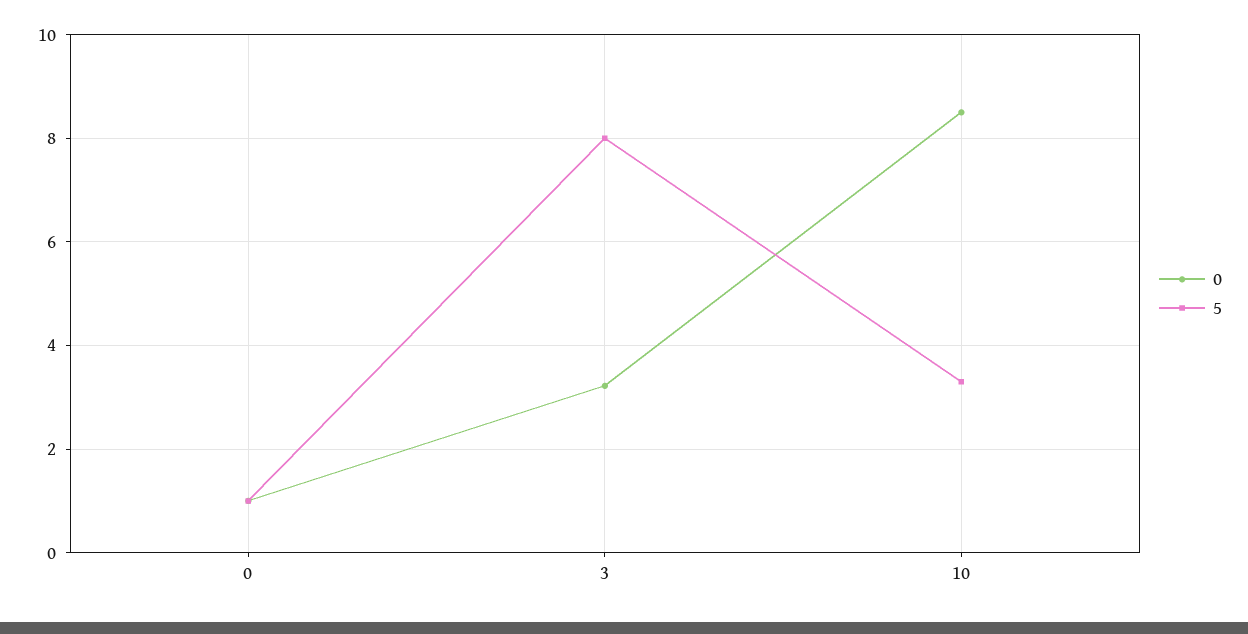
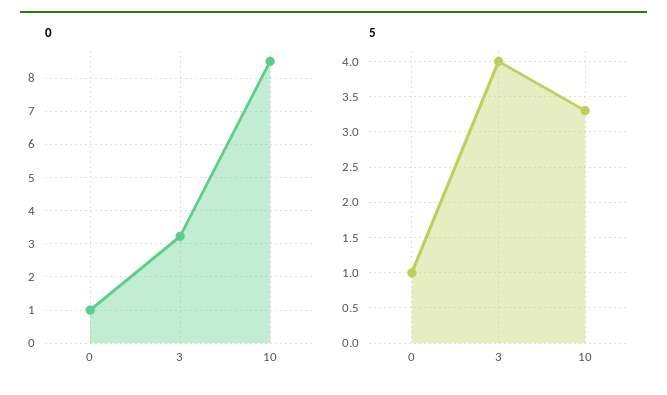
  {
    "0": {
      "0": 1,
      "3": 3.2,
      "10": 8.6
    },
    "5": {
      "0": 1,
-     "3": 8,
+     "3": 4,
      "10": 3.3
    }
  }

